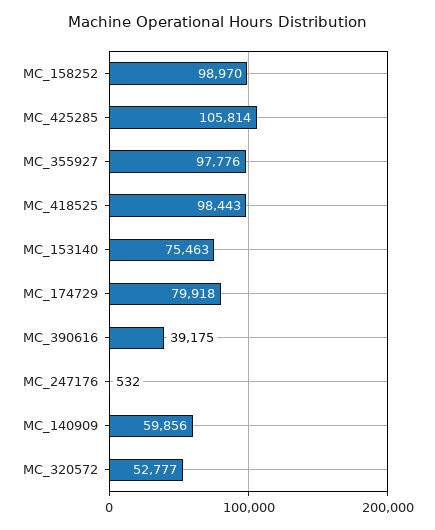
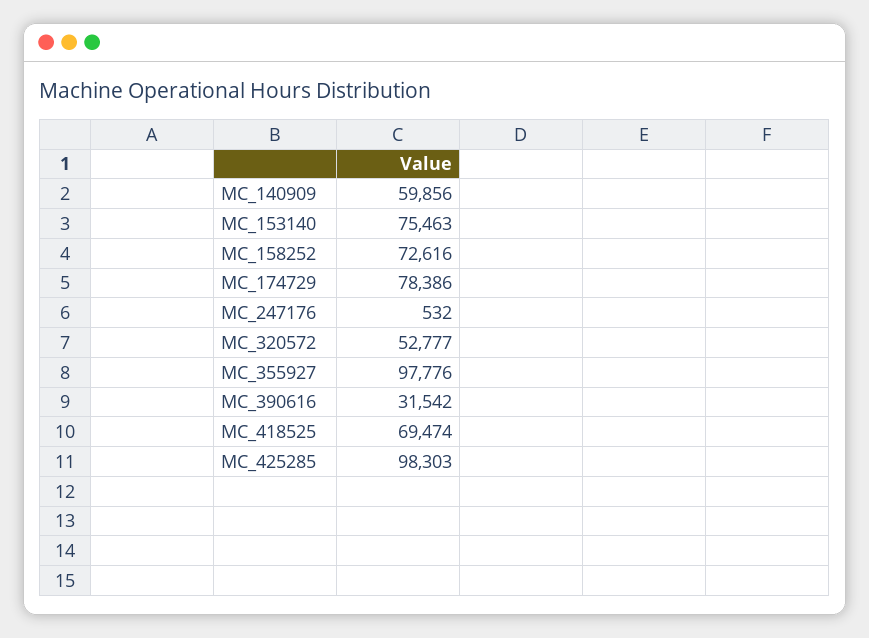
  {
-   "MC_158252": 98970,
+   "MC_158252": 72616,
-   "MC_425285": 105814,
+   "MC_425285": 98303,
    "MC_355927": 97776,
-   "MC_418525": 98443,
+   "MC_418525": 69474,
    "MC_153140": 75463,
-   "MC_174729": 79918,
+   "MC_174729": 78386,
-   "MC_390616": 39175,
+   "MC_390616": 31542,
    "MC_247176": 532,
    "MC_140909": 59856,
    "MC_320572": 52777
  }

